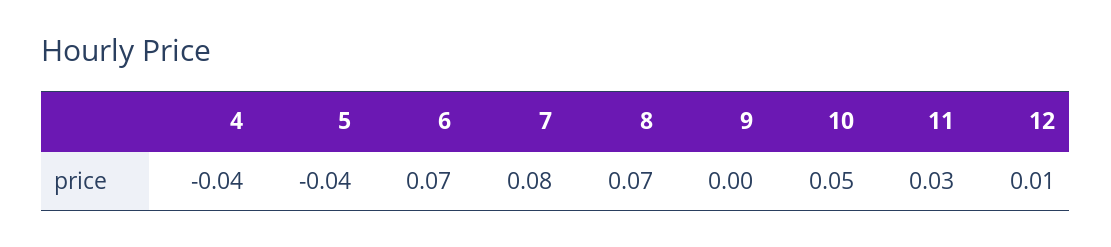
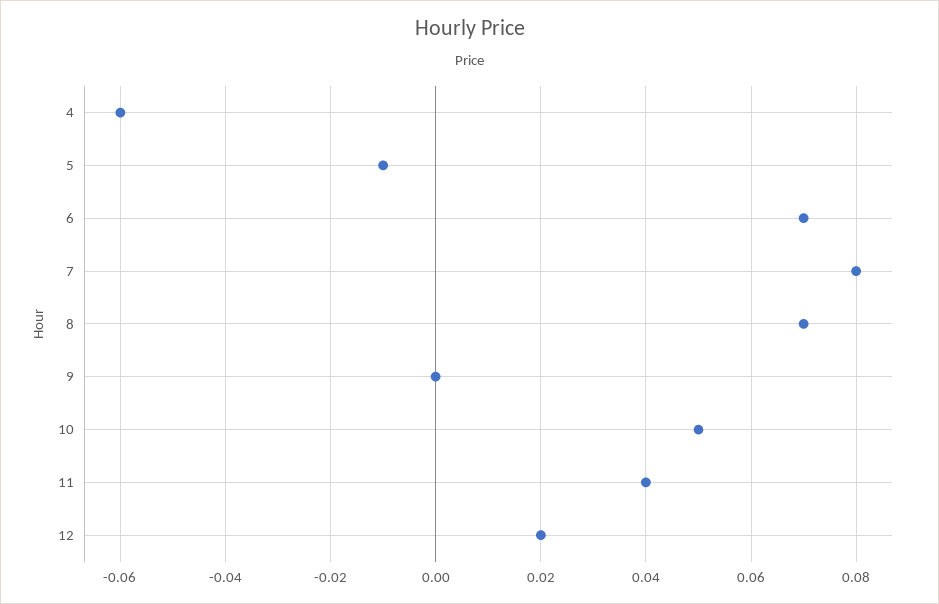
  {
-   "4": -0.04,
+   "4": -0.06,
-   "5": -0.04,
+   "5": -0.01,
    "6": 0.07,
    "7": 0.08,
    "8": 0.07,
    "9": 0,
    "10": 0.05,
-   "11": 0.03,
+   "11": 0.04,
-   "12": 0.01
+   "12": 0.02
  }

